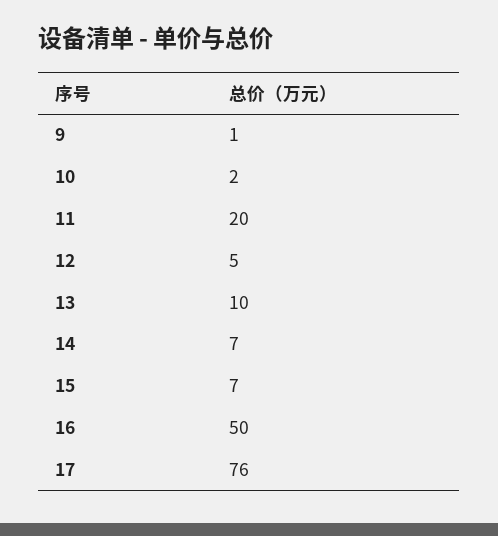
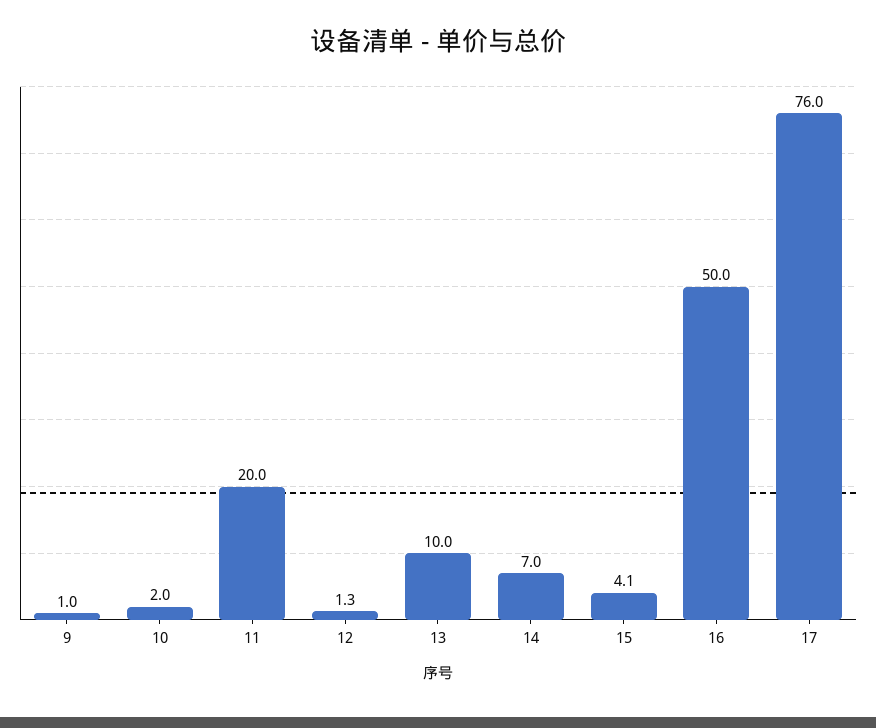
  {
    "9": 1,
    "10": 2,
    "11": 20,
-   "12": 5,
+   "12": 1.3,
    "13": 10,
    "14": 7,
-   "15": 7,
+   "15": 4.1,
    "16": 50,
    "17": 76
  }

